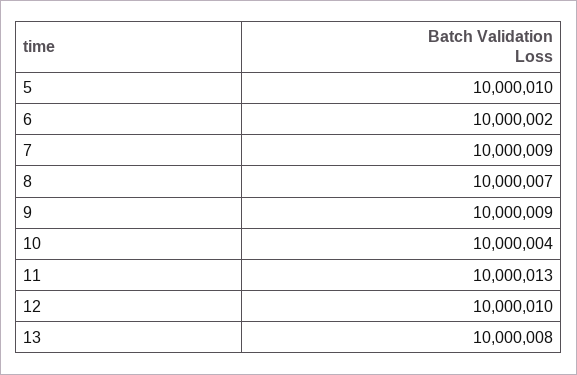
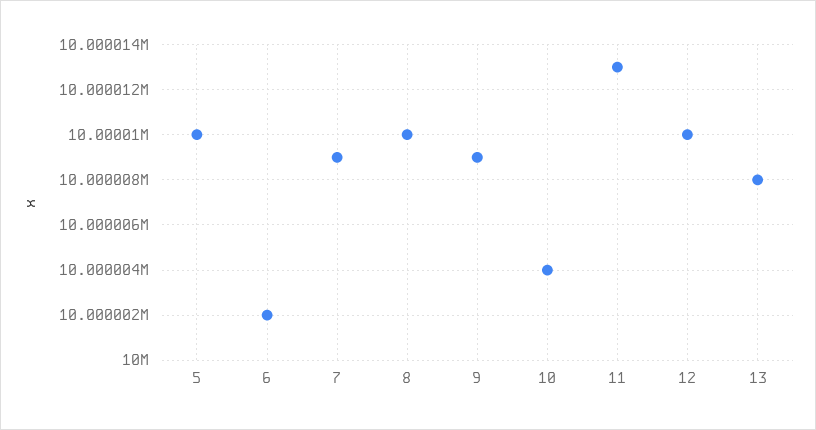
  {
    "5": 10000010,
    "6": 10000002,
    "7": 10000009,
-   "8": 10000007,
+   "8": 10000010,
    "9": 10000009,
    "10": 10000004,
    "11": 10000013,
    "12": 10000010,
    "13": 10000008
  }

